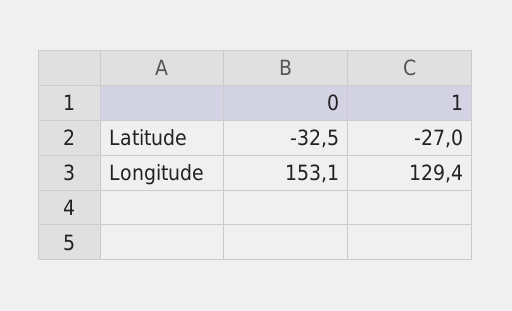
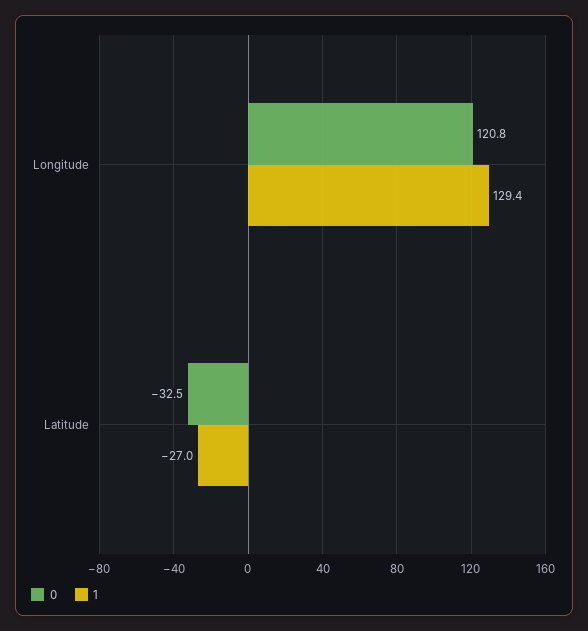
  {
    "0": {
      "Latitude": -32.5,
-     "Longitude": 153.1
+     "Longitude": 120.8
    },
    "1": {
      "Latitude": -27,
      "Longitude": 129.4
    }
  }

